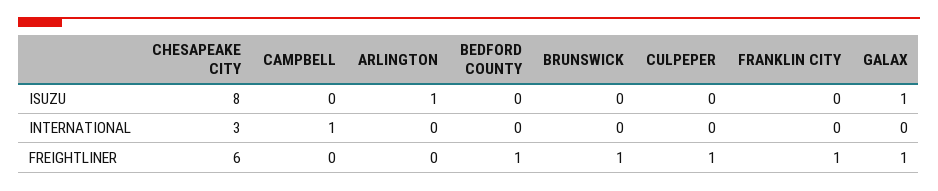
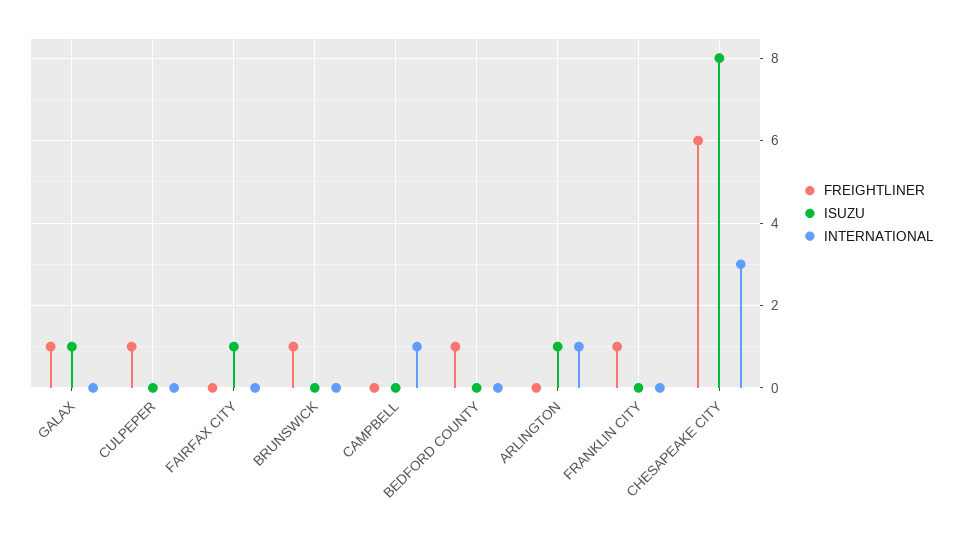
  {
    "ISUZU": {
      "CHESAPEAKE CITY": 8,
      "CAMPBELL": 0,
      "ARLINGTON": 1,
      "BEDFORD COUNTY": 0,
      "BRUNSWICK": 0,
      "CULPEPER": 0,
      "FRANKLIN CITY": 0,
-     "GALAX": 1
+     "GALAX": 1,
+     "FAIRFAX CITY": 1
    },
    "INTERNATIONAL": {
      "CHESAPEAKE CITY": 3,
      "CAMPBELL": 1,
-     "ARLINGTON": 0,
+     "ARLINGTON": 1,
      "BEDFORD COUNTY": 0,
      "BRUNSWICK": 0,
      "CULPEPER": 0,
      "FRANKLIN CITY": 0,
-     "GALAX": 0
+     "GALAX": 0,
+     "FAIRFAX CITY": 0
    },
    "FREIGHTLINER": {
      "CHESAPEAKE CITY": 6,
      "CAMPBELL": 0,
      "ARLINGTON": 0,
      "BEDFORD COUNTY": 1,
      "BRUNSWICK": 1,
      "CULPEPER": 1,
      "FRANKLIN CITY": 1,
-     "GALAX": 1
+     "GALAX": 1,
+     "FAIRFAX CITY": 0
    }
  }

